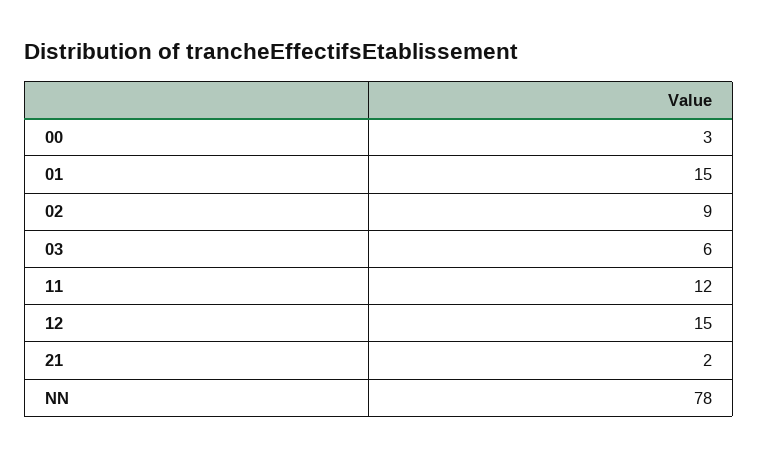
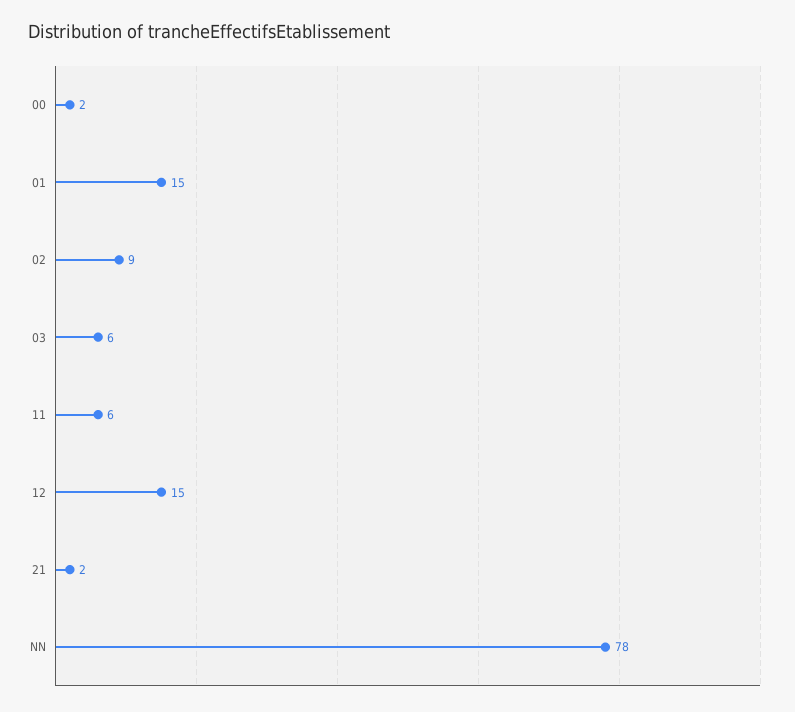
  {
-   "00": 3,
+   "00": 2,
    "01": 15,
    "02": 9,
    "03": 6,
-   "11": 12,
+   "11": 6,
    "12": 15,
    "21": 2,
    "NN": 78
  }

